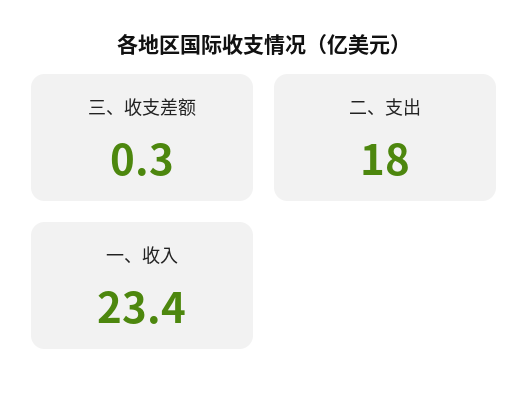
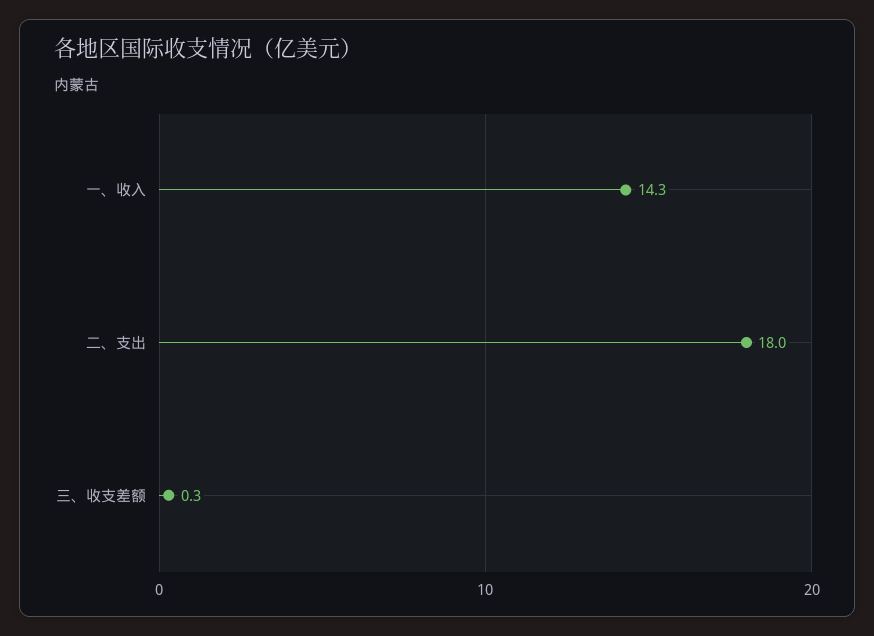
  {
    "三、收支差额": 0.3,
    "二、支出": 18,
-   "一、收入": 23.4
+   "一、收入": 14.3
  }

